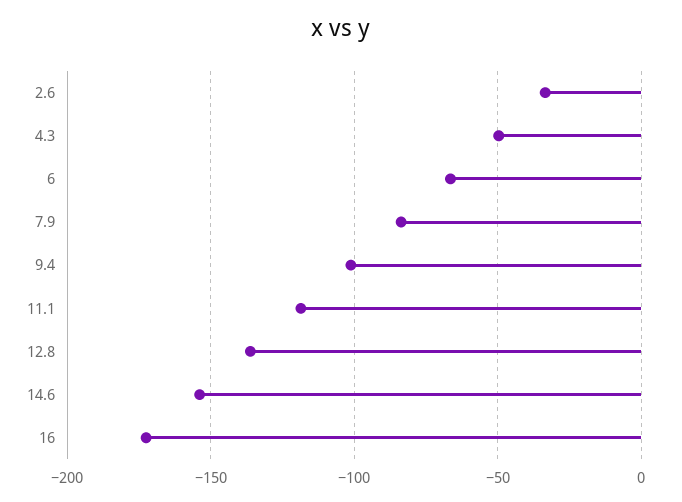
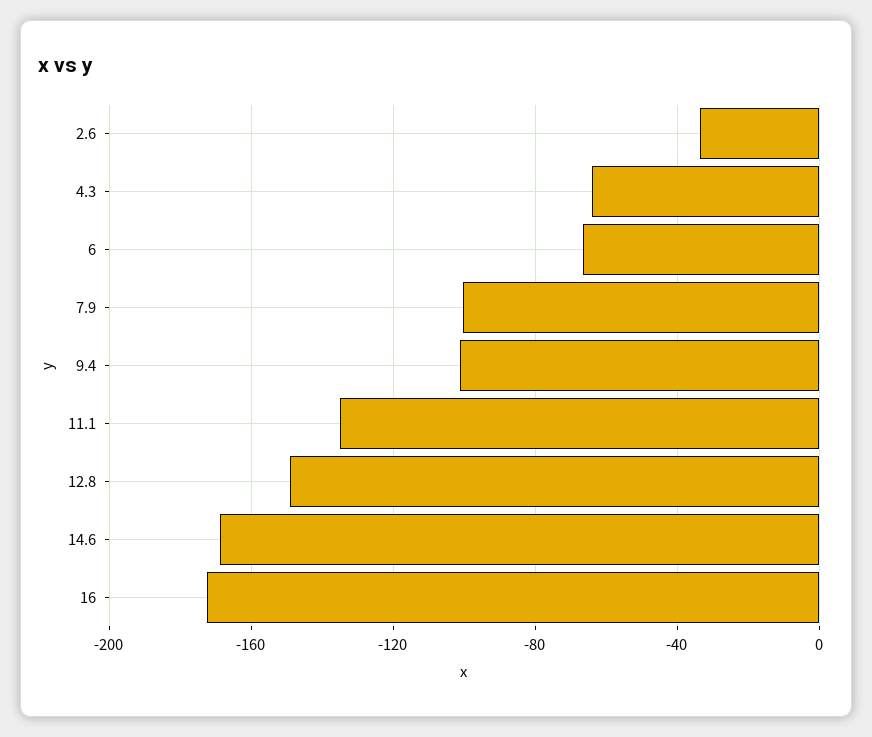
  {
    "2.6": -35,
-   "4.3": -50,
+   "4.3": -65,
    "6": -65,
-   "7.9": -85,
+   "7.9": -100,
    "9.4": -100,
-   "11.1": -120,
+   "11.1": -135,
-   "12.8": -135,
+   "12.8": -150,
-   "14.6": -155,
+   "14.6": -170,
    "16": -175
  }

